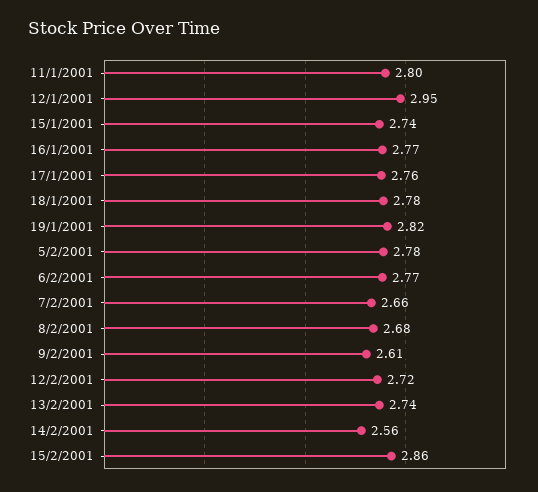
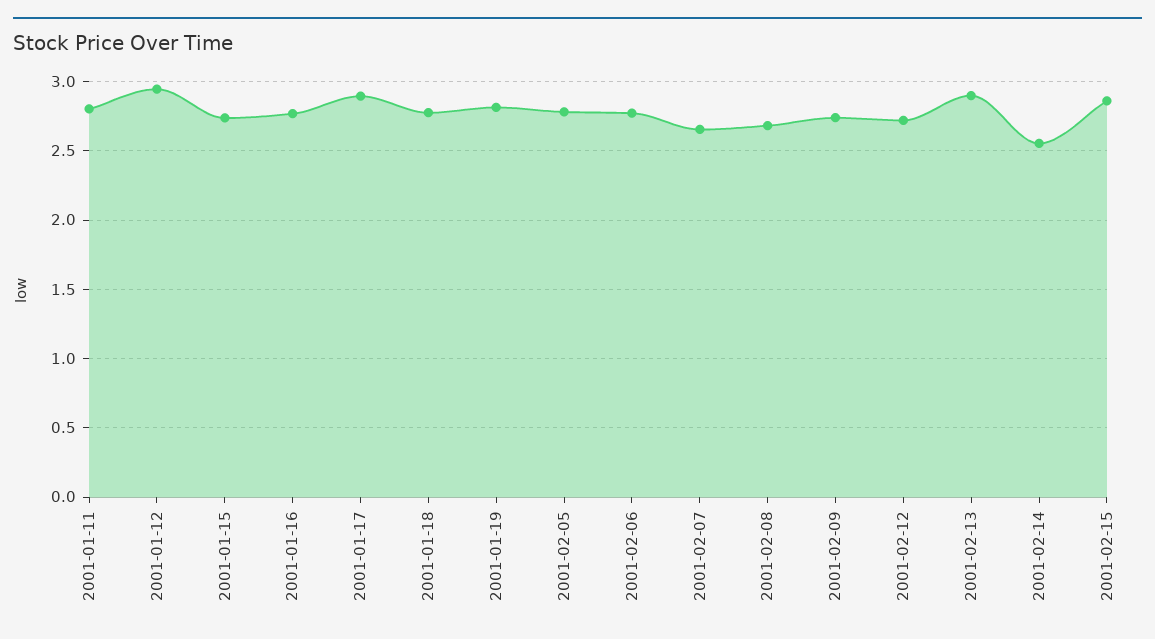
  {
    "11/1/2001": 2.8,
    "12/1/2001": 2.95,
    "15/1/2001": 2.74,
    "16/1/2001": 2.77,
-   "17/1/2001": 2.76,
+   "17/1/2001": 2.9,
    "18/1/2001": 2.78,
    "19/1/2001": 2.82,
    "5/2/2001": 2.78,
    "6/2/2001": 2.77,
    "7/2/2001": 2.66,
    "8/2/2001": 2.68,
-   "9/2/2001": 2.61,
+   "9/2/2001": 2.75,
    "12/2/2001": 2.72,
-   "13/2/2001": 2.74,
+   "13/2/2001": 2.9,
    "14/2/2001": 2.56,
    "15/2/2001": 2.86
  }

